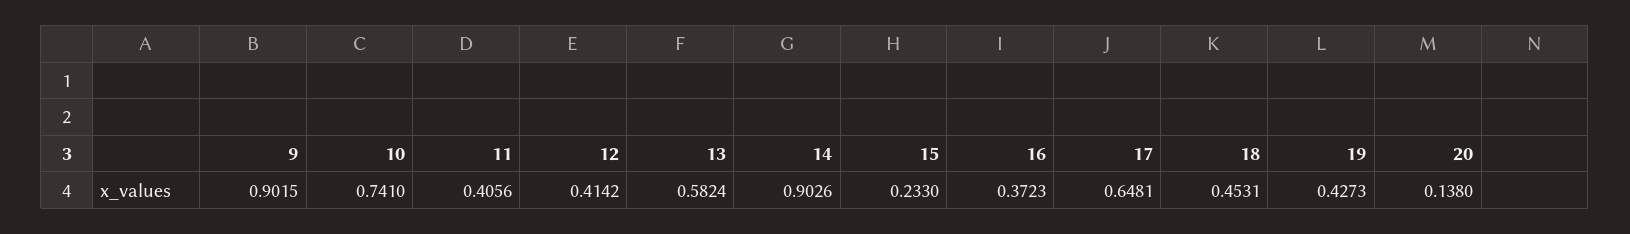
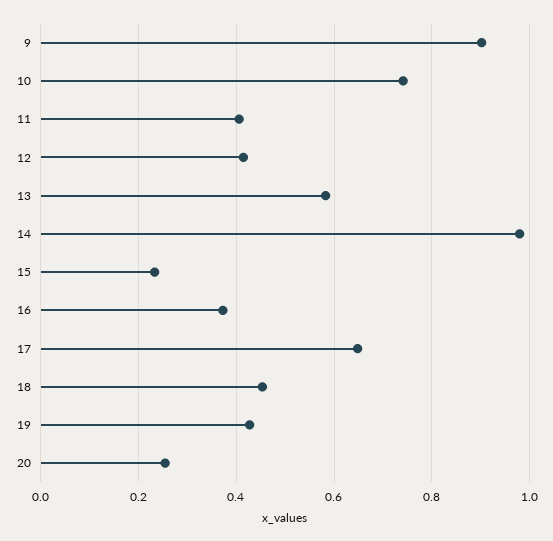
  {
    "9": 0.9015,
    "10": 0.741,
    "11": 0.4056,
    "12": 0.4142,
    "13": 0.5824,
-   "14": 0.9026,
+   "14": 0.98,
    "15": 0.233,
    "16": 0.3723,
    "17": 0.6481,
    "18": 0.4531,
    "19": 0.4273,
-   "20": 0.138
+   "20": 0.26
  }

